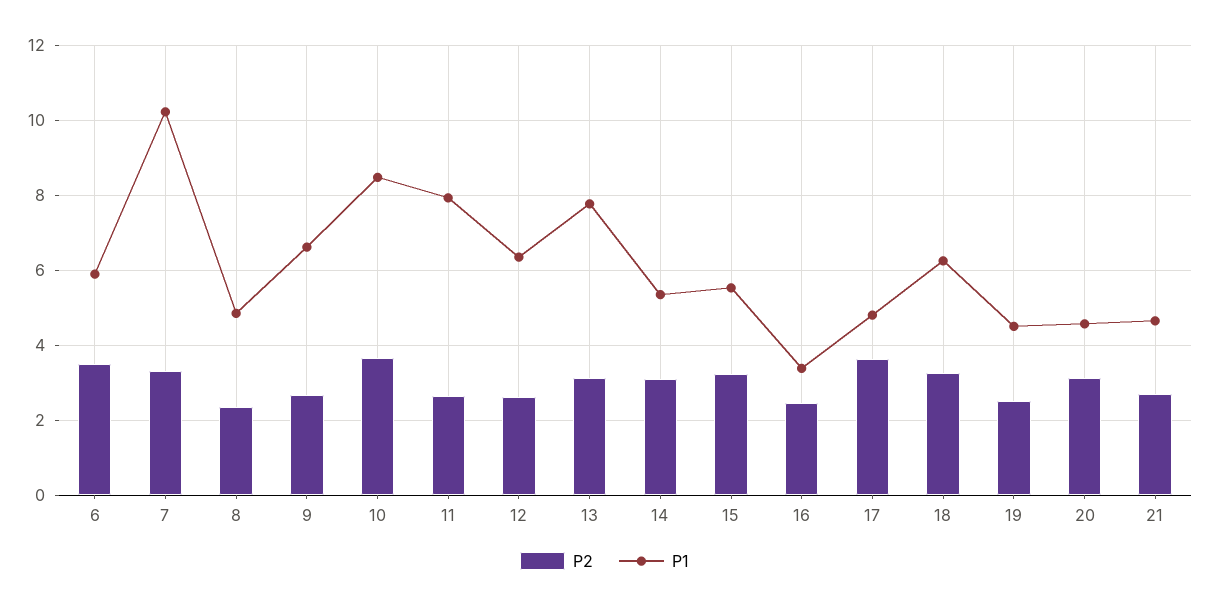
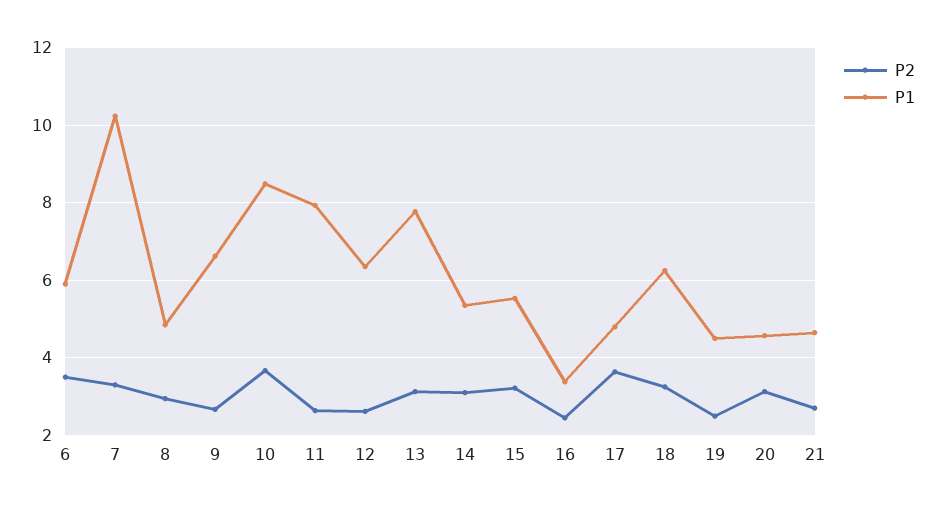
  {
    "P2": {
      "6": 3.6,
      "7": 3.4,
-     "8": 2.4,
+     "8": 3,
      "9": 2.6,
      "10": 3.6,
      "11": 2.6,
      "12": 2.6,
      "13": 3.2,
      "14": 3.2,
      "15": 3.2,
      "16": 2.4,
      "17": 3.6,
      "18": 3.2,
      "19": 2.6,
      "20": 3.2,
      "21": 2.8
    },
    "P1": {
      "6": 6,
      "7": 10.2,
      "8": 4.8,
      "9": 6.6,
      "10": 8.4,
      "11": 8,
      "12": 6.4,
      "13": 7.8,
      "14": 5.4,
      "15": 5.6,
      "16": 3.4,
      "17": 4.8,
      "18": 6.2,
      "19": 4.6,
      "20": 4.6,
      "21": 4.6
    }
  }

